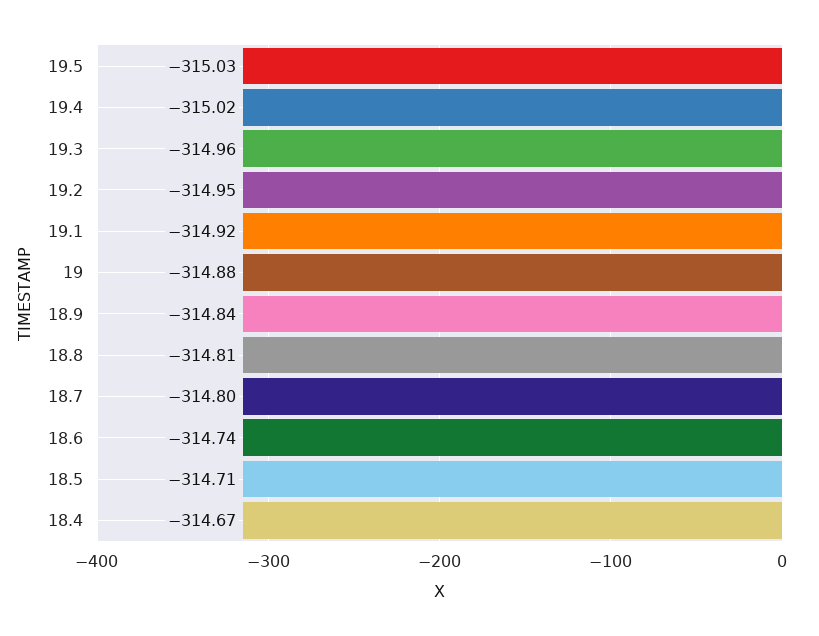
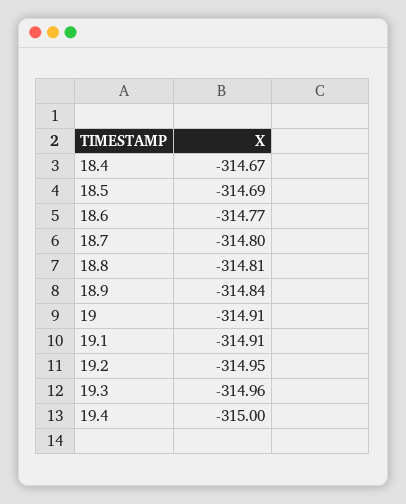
  {
-   "19.5": -315.03,
-   "19.4": -315.02,
+   "19.4": -315,
    "19.3": -314.96,
    "19.2": -314.95,
-   "19.1": -314.92,
+   "19.1": -314.91,
-   "19": -314.88,
+   "19": -314.91,
    "18.9": -314.84,
    "18.8": -314.81,
    "18.7": -314.8,
-   "18.6": -314.74,
+   "18.6": -314.77,
-   "18.5": -314.71,
+   "18.5": -314.69,
    "18.4": -314.67
  }

